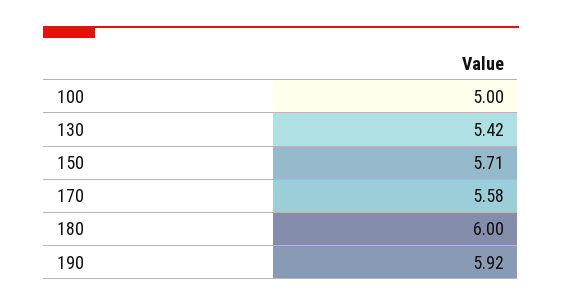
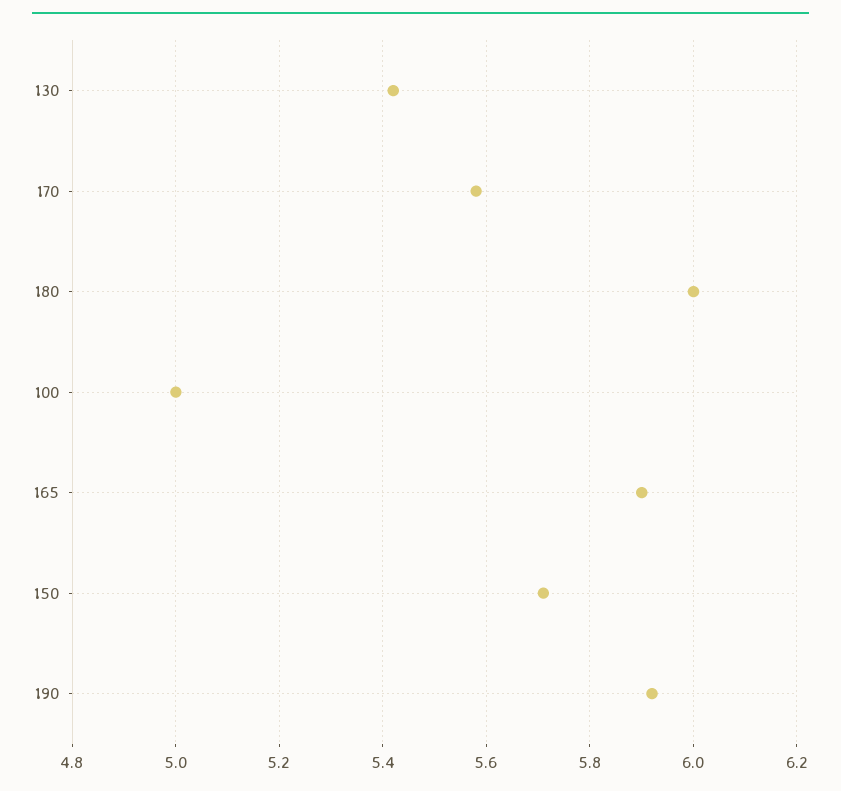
  {
    "100": 5,
    "130": 5.42,
    "150": 5.71,
    "170": 5.58,
    "180": 6,
-   "190": 5.92
+   "190": 5.92,
+   "165": 5.9
  }

